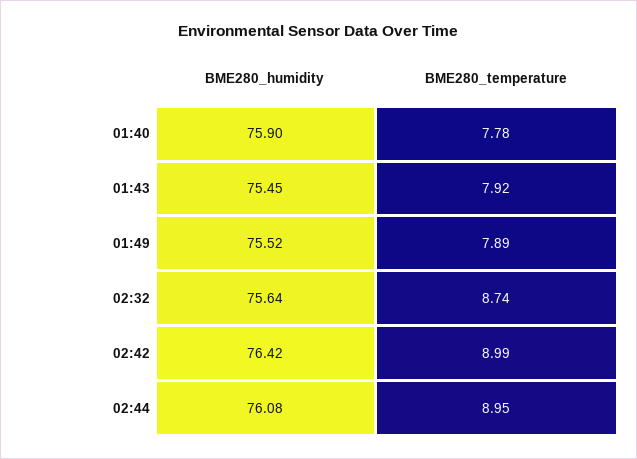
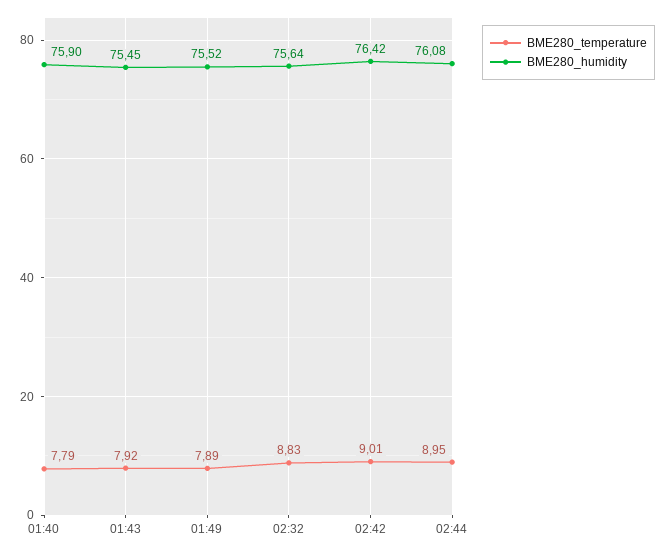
  {
    "BME280_humidity": {
      "01:40": 75.9,
      "01:43": 75.45,
      "01:49": 75.52,
      "02:32": 75.64,
      "02:42": 76.42,
      "02:44": 76.08
    },
    "BME280_temperature": {
-     "01:40": 7.78,
+     "01:40": 7.79,
      "01:43": 7.92,
      "01:49": 7.89,
-     "02:32": 8.74,
+     "02:32": 8.83,
-     "02:42": 8.99,
+     "02:42": 9.01,
      "02:44": 8.95
    }
  }

